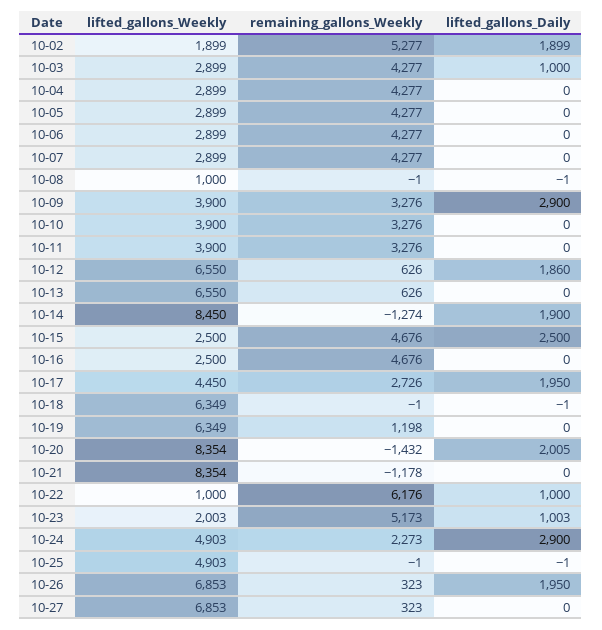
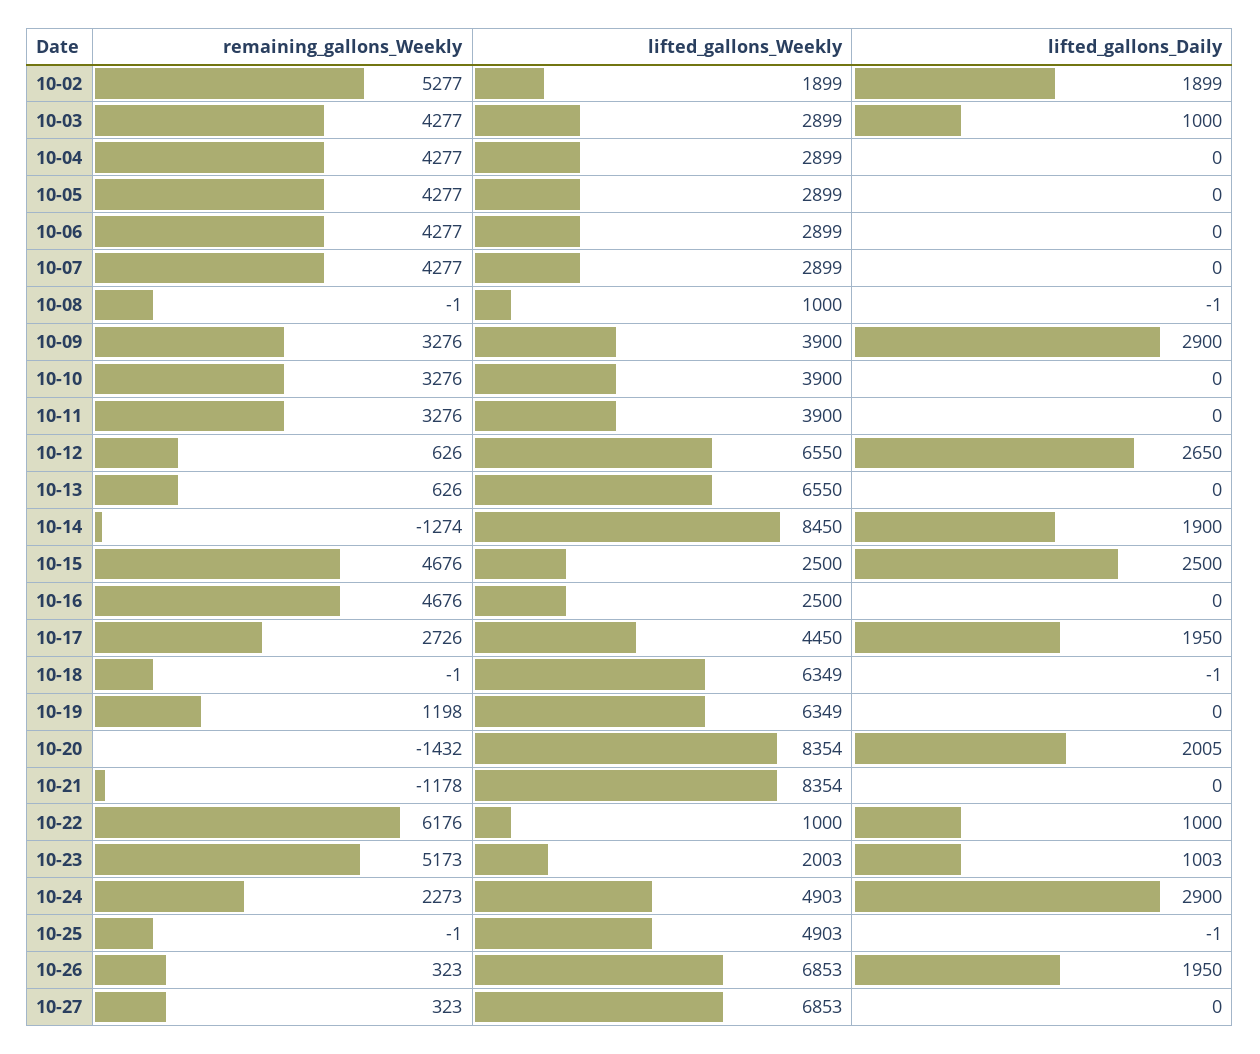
  {
    "lifted_gallons_Weekly": {
      "10-02": 1899,
      "10-03": 2899,
      "10-04": 2899,
      "10-05": 2899,
      "10-06": 2899,
      "10-07": 2899,
      "10-08": 1000,
      "10-09": 3900,
      "10-10": 3900,
      "10-11": 3900,
      "10-12": 6550,
      "10-13": 6550,
      "10-14": 8450,
      "10-15": 2500,
      "10-16": 2500,
      "10-17": 4450,
      "10-18": 6349,
      "10-19": 6349,
      "10-20": 8354,
      "10-21": 8354,
      "10-22": 1000,
      "10-23": 2003,
      "10-24": 4903,
      "10-25": 4903,
      "10-26": 6853,
      "10-27": 6853
    },
    "remaining_gallons_Weekly": {
      "10-02": 5277,
      "10-03": 4277,
      "10-04": 4277,
      "10-05": 4277,
      "10-06": 4277,
      "10-07": 4277,
      "10-08": -1,
      "10-09": 3276,
      "10-10": 3276,
      "10-11": 3276,
      "10-12": 626,
      "10-13": 626,
      "10-14": -1274,
      "10-15": 4676,
      "10-16": 4676,
      "10-17": 2726,
      "10-18": -1,
      "10-19": 1198,
      "10-20": -1432,
      "10-21": -1178,
      "10-22": 6176,
      "10-23": 5173,
      "10-24": 2273,
      "10-25": -1,
      "10-26": 323,
      "10-27": 323
    },
    "lifted_gallons_Daily": {
      "10-02": 1899,
      "10-03": 1000,
      "10-04": 0,
      "10-05": 0,
      "10-06": 0,
      "10-07": 0,
      "10-08": -1,
      "10-09": 2900,
      "10-10": 0,
      "10-11": 0,
-     "10-12": 1860,
+     "10-12": 2650,
      "10-13": 0,
      "10-14": 1900,
      "10-15": 2500,
      "10-16": 0,
      "10-17": 1950,
      "10-18": -1,
      "10-19": 0,
      "10-20": 2005,
      "10-21": 0,
      "10-22": 1000,
      "10-23": 1003,
      "10-24": 2900,
      "10-25": -1,
      "10-26": 1950,
      "10-27": 0
    }
  }

